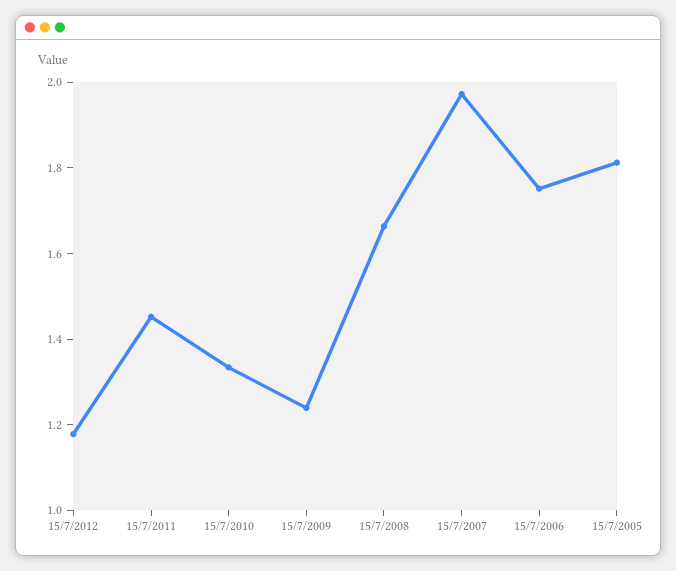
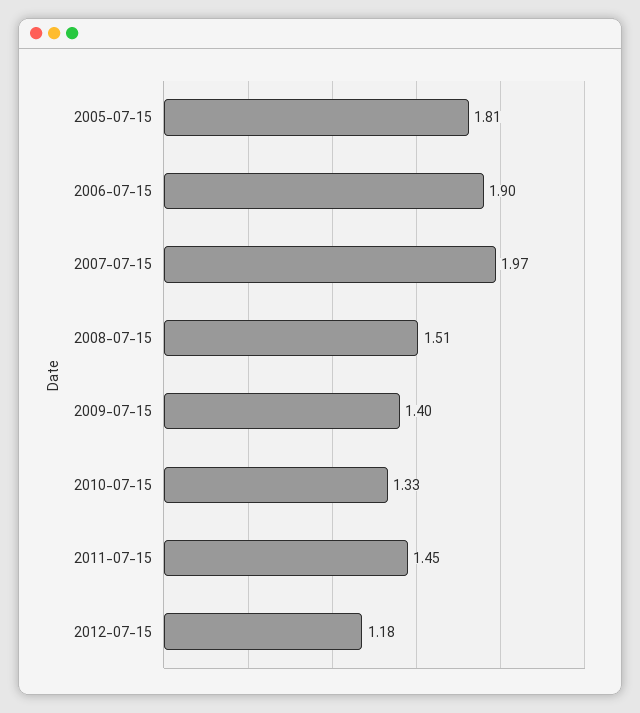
  {
    "15/7/2012": 1.18,
    "15/7/2011": 1.45,
    "15/7/2010": 1.33,
-   "15/7/2009": 1.25,
+   "15/7/2009": 1.4,
-   "15/7/2008": 1.65,
+   "15/7/2008": 1.51,
    "15/7/2007": 1.97,
-   "15/7/2006": 1.75,
+   "15/7/2006": 1.9,
    "15/7/2005": 1.81
  }

